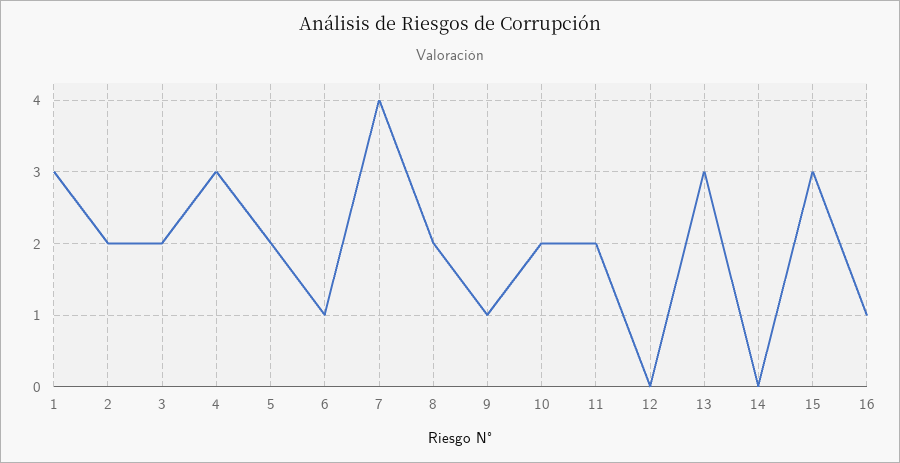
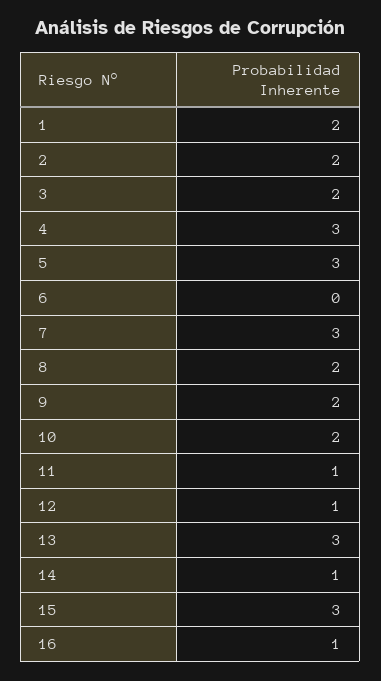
  {
-   "1": 3,
+   "1": 2,
    "2": 2,
    "3": 2,
    "4": 3,
-   "5": 2,
+   "5": 3,
-   "6": 1,
+   "6": 0,
-   "7": 4,
+   "7": 3,
    "8": 2,
-   "9": 1,
+   "9": 2,
    "10": 2,
-   "11": 2,
+   "11": 1,
-   "12": 0,
+   "12": 1,
    "13": 3,
-   "14": 0,
+   "14": 1,
    "15": 3,
    "16": 1
  }

